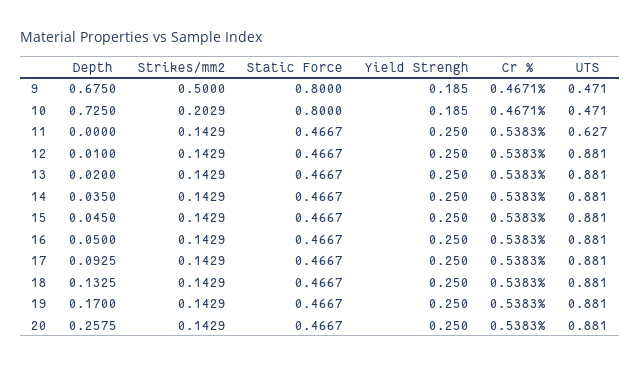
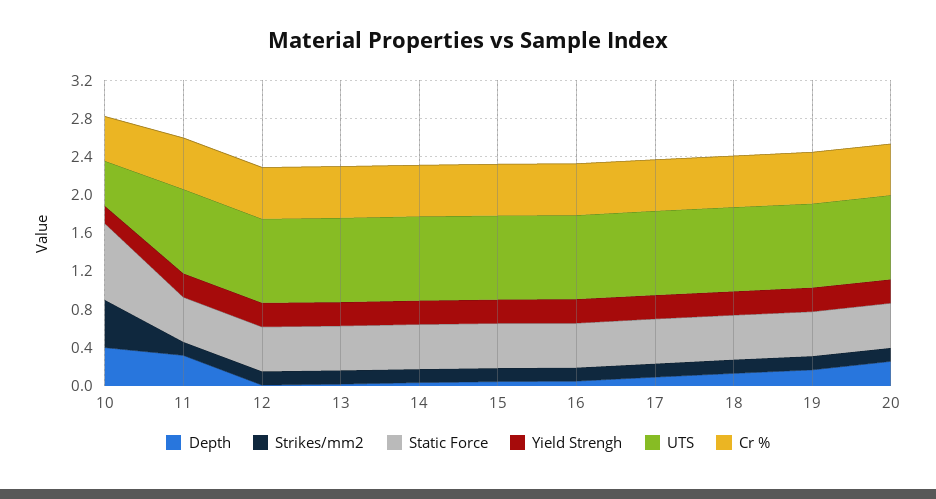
  {
    "Depth": {
-     "9": 0.675,
-     "10": 0.725,
+     "10": 0.4,
-     "11": 0,
+     "11": 0.3,
      "12": 0.01,
      "13": 0.02,
      "14": 0.035,
      "15": 0.045,
      "16": 0.05,
      "17": 0.0925,
      "18": 0.1325,
      "19": 0.17,
      "20": 0.2575
    },
    "Strikes/mm2": {
-     "9": 0.5,
-     "10": 0.2029,
+     "10": 0.5,
      "11": 0.1429,
      "12": 0.1429,
      "13": 0.1429,
      "14": 0.1429,
      "15": 0.1429,
      "16": 0.1429,
      "17": 0.1429,
      "18": 0.1429,
      "19": 0.1429,
      "20": 0.1429
    },
    "Static Force": {
-     "9": 0.8,
      "10": 0.8,
      "11": 0.4667,
      "12": 0.4667,
      "13": 0.4667,
      "14": 0.4667,
      "15": 0.4667,
      "16": 0.4667,
      "17": 0.4667,
      "18": 0.4667,
      "19": 0.4667,
      "20": 0.4667
    },
    "Yield Strengh": {
-     "9": 0.185,
      "10": 0.185,
      "11": 0.25,
      "12": 0.25,
      "13": 0.25,
      "14": 0.25,
      "15": 0.25,
      "16": 0.25,
      "17": 0.25,
      "18": 0.25,
      "19": 0.25,
      "20": 0.25
    },
    "Cr %": {
-     "9": 0.4671,
      "10": 0.4671,
      "11": 0.5383,
      "12": 0.5383,
      "13": 0.5383,
      "14": 0.5383,
      "15": 0.5383,
      "16": 0.5383,
      "17": 0.5383,
      "18": 0.5383,
      "19": 0.5383,
      "20": 0.5383
    },
    "UTS": {
-     "9": 0.471,
      "10": 0.471,
-     "11": 0.627,
+     "11": 0.9,
      "12": 0.881,
      "13": 0.881,
      "14": 0.881,
      "15": 0.881,
      "16": 0.881,
      "17": 0.881,
      "18": 0.881,
      "19": 0.881,
      "20": 0.881
    }
  }

